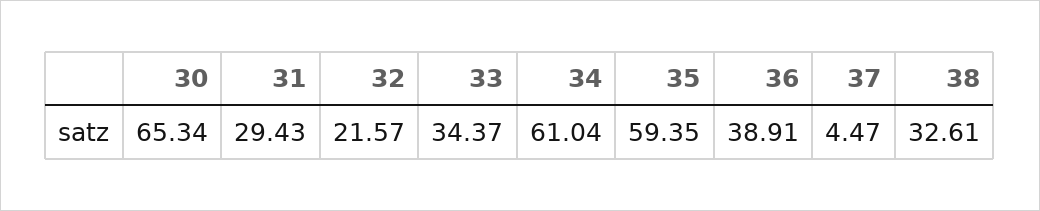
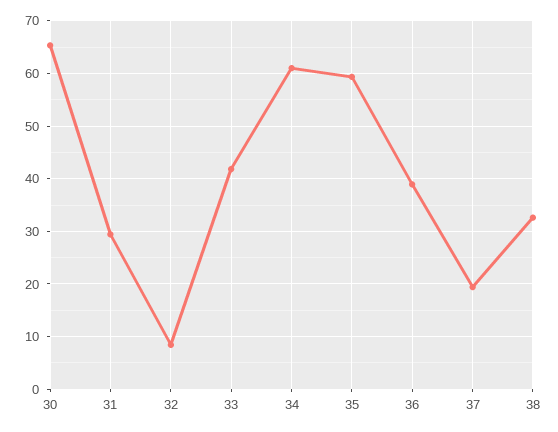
  {
    "30": 65.34,
    "31": 29.43,
-   "32": 21.57,
+   "32": 8,
-   "33": 34.37,
+   "33": 42,
    "34": 61.04,
    "35": 59.35,
    "36": 38.91,
-   "37": 4.47,
+   "37": 20,
    "38": 32.61
  }

